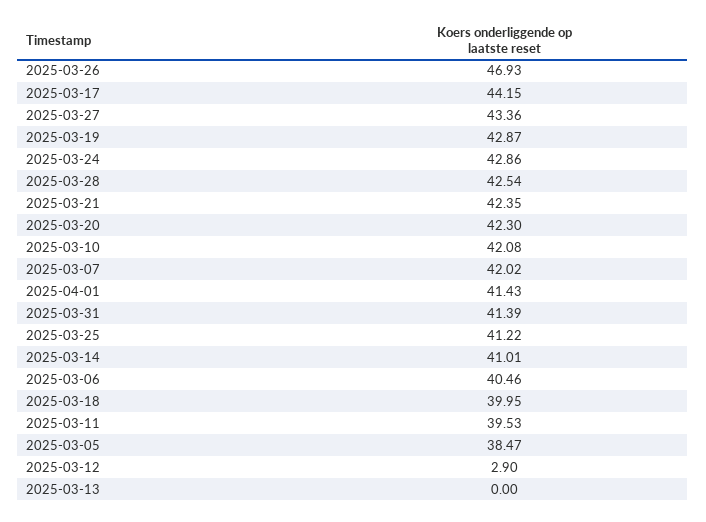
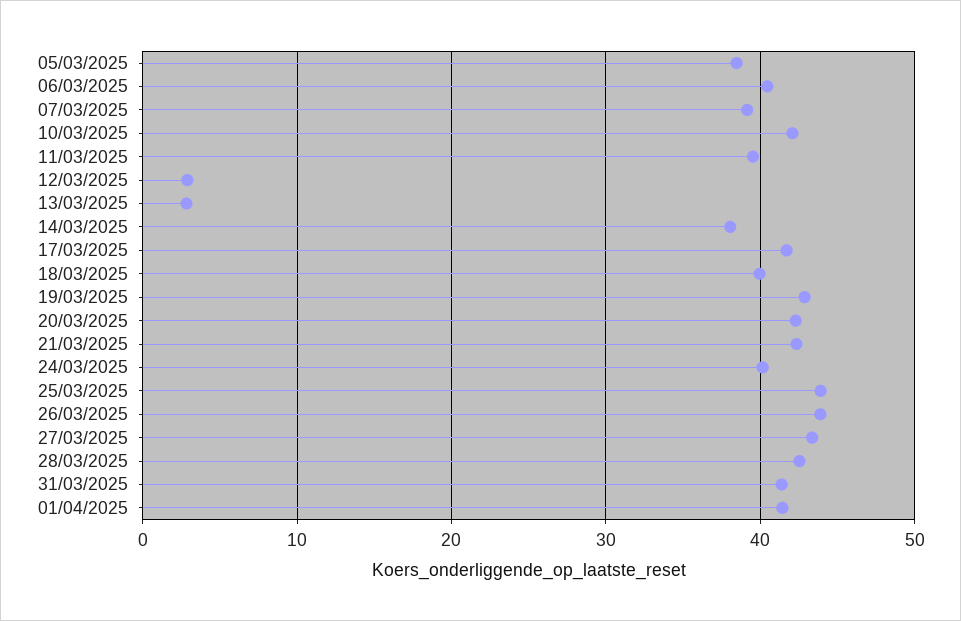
  {
-   "2025-03-26": 46.93,
+   "2025-03-26": 44,
-   "2025-03-17": 44.15,
+   "2025-03-17": 42,
    "2025-03-27": 43.36,
    "2025-03-19": 42.87,
-   "2025-03-24": 42.86,
+   "2025-03-24": 40,
    "2025-03-28": 42.54,
    "2025-03-21": 42.35,
    "2025-03-20": 42.3,
    "2025-03-10": 42.08,
-   "2025-03-07": 42.02,
+   "2025-03-07": 39,
    "2025-04-01": 41.43,
    "2025-03-31": 41.39,
-   "2025-03-25": 41.22,
+   "2025-03-25": 44,
-   "2025-03-14": 41.01,
+   "2025-03-14": 38,
    "2025-03-06": 40.46,
    "2025-03-18": 39.95,
    "2025-03-11": 39.53,
    "2025-03-05": 38.47,
    "2025-03-12": 2.9,
-   "2025-03-13": 0
+   "2025-03-13": 3
  }

